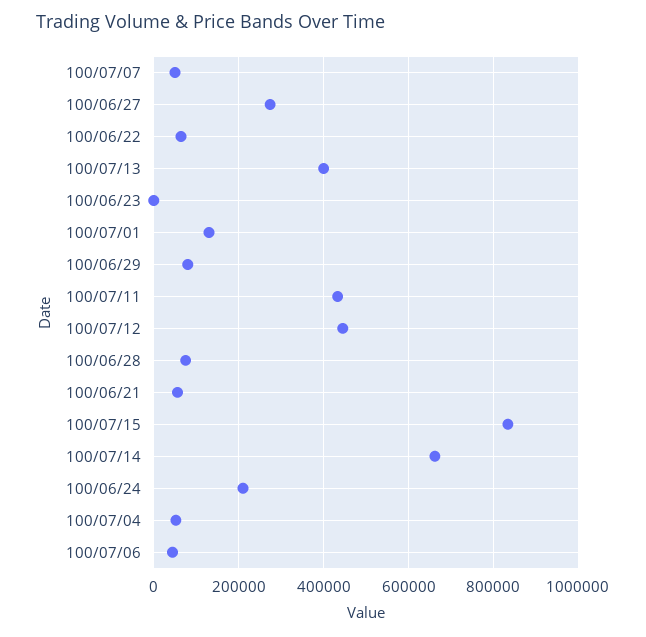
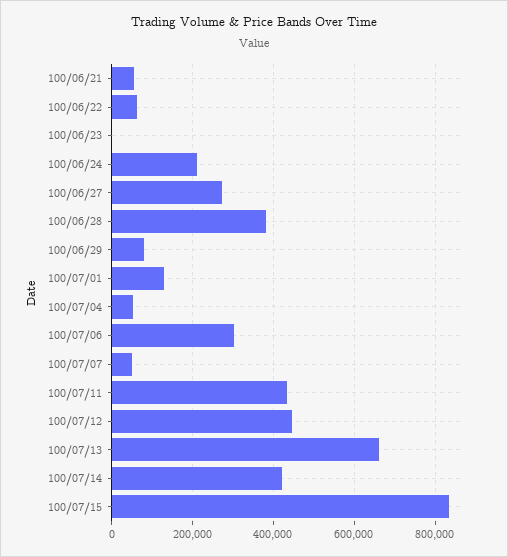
  {
    "100/07/07": 60000,
    "100/06/27": 280000,
    "100/06/22": 60000,
-   "100/07/13": 400000,
+   "100/07/13": 660000,
    "100/06/23": 0,
    "100/07/01": 140000,
    "100/06/29": 80000,
    "100/07/11": 440000,
    "100/07/12": 440000,
-   "100/06/28": 80000,
+   "100/06/28": 380000,
    "100/06/21": 60000,
    "100/07/15": 840000,
-   "100/07/14": 660000,
+   "100/07/14": 420000,
    "100/06/24": 220000,
    "100/07/04": 60000,
-   "100/07/06": 40000
+   "100/07/06": 300000
  }

